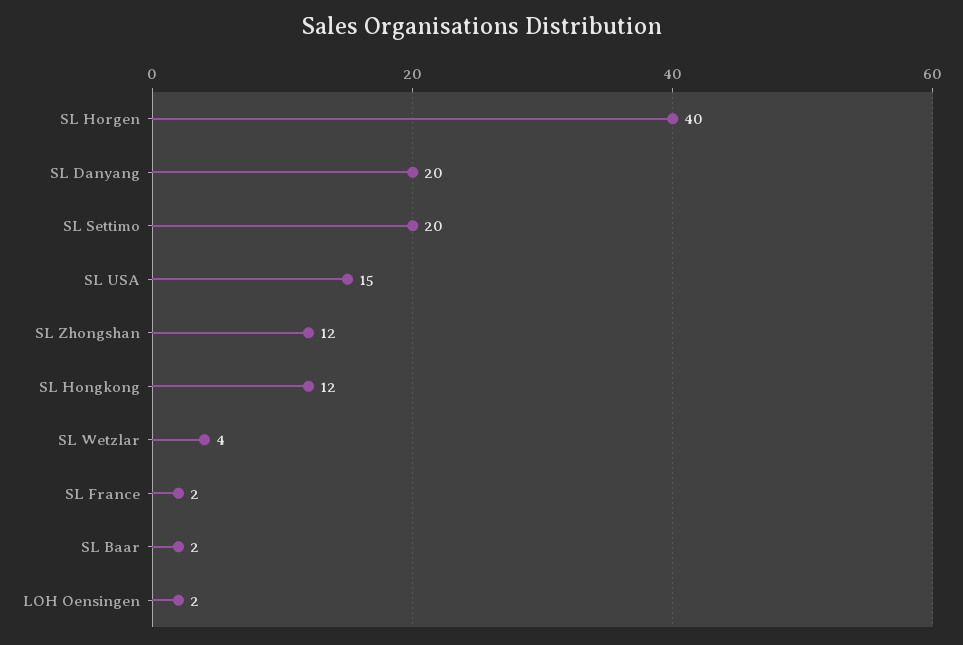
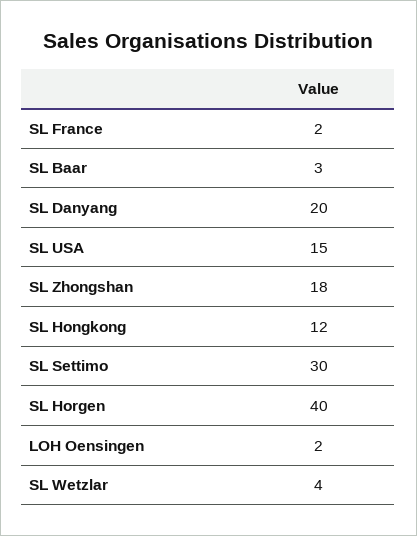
  {
    "SL Horgen": 40,
    "SL Danyang": 20,
-   "SL Settimo": 20,
+   "SL Settimo": 30,
    "SL USA": 15,
-   "SL Zhongshan": 12,
+   "SL Zhongshan": 18,
    "SL Hongkong": 12,
    "SL Wetzlar": 4,
    "SL France": 2,
-   "SL Baar": 2,
+   "SL Baar": 3,
    "LOH Oensingen": 2
  }

